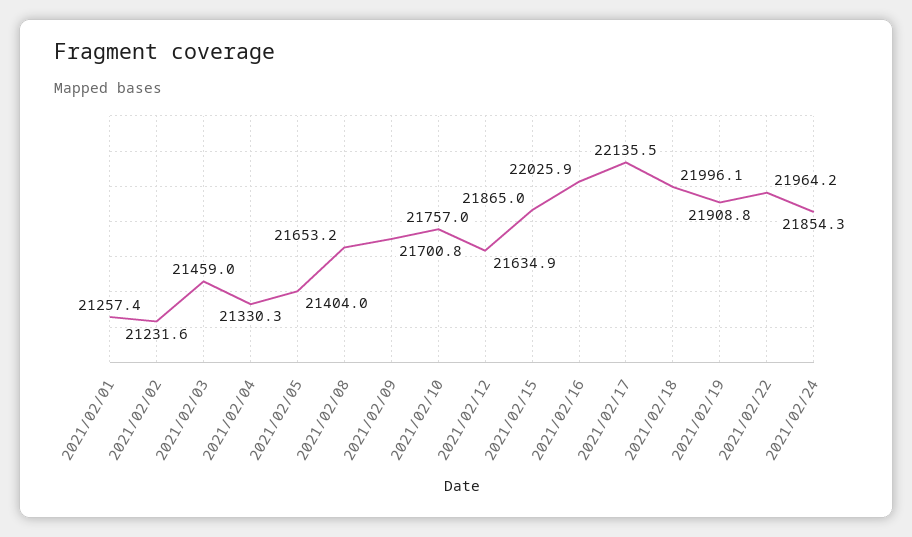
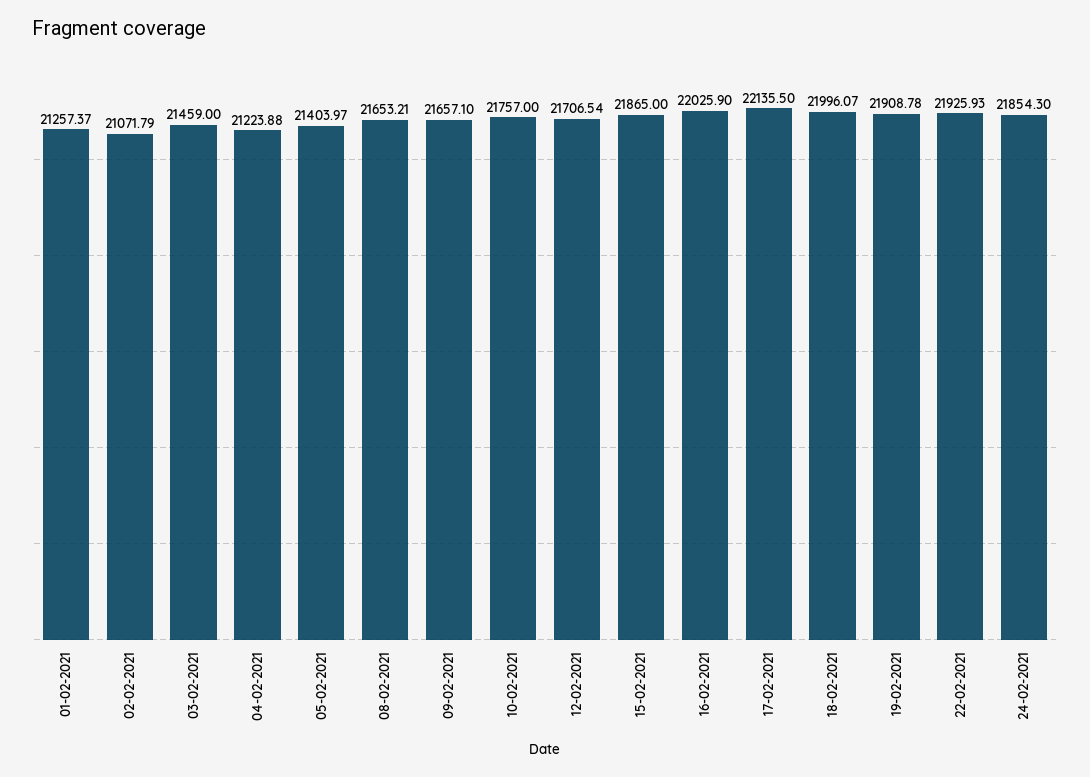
  {
    "2021/02/01": 21257.37,
-   "2021/02/02": 21231.6,
+   "2021/02/02": 21071.79,
    "2021/02/03": 21459,
-   "2021/02/04": 21330.3,
+   "2021/02/04": 21223.88,
    "2021/02/05": 21403.97,
    "2021/02/08": 21653.21,
-   "2021/02/09": 21700.8,
+   "2021/02/09": 21657.1,
    "2021/02/10": 21757,
-   "2021/02/12": 21634.9,
+   "2021/02/12": 21706.54,
    "2021/02/15": 21865,
    "2021/02/16": 22025.9,
    "2021/02/17": 22135.5,
    "2021/02/18": 21996.07,
    "2021/02/19": 21908.78,
-   "2021/02/22": 21964.2,
+   "2021/02/22": 21925.93,
    "2021/02/24": 21854.3
  }

